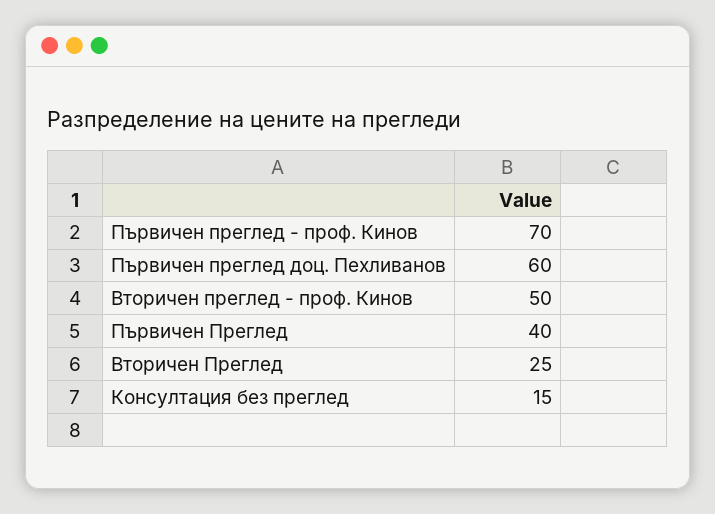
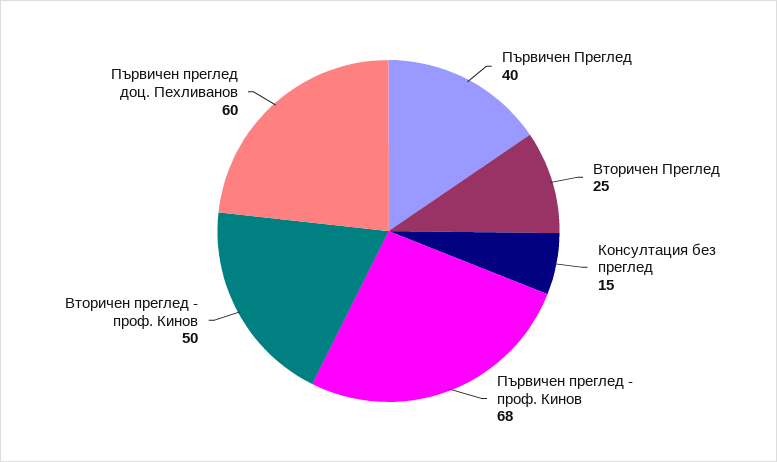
  {
-   "Първичен преглед - проф. Кинов": 70,
+   "Първичен преглед - проф. Кинов": 68,
    "Първичен преглед доц. Пехливанов": 60,
    "Вторичен преглед - проф. Кинов": 50,
    "Първичен Преглед": 40,
    "Вторичен Преглед": 25,
    "Консултация без преглед": 15
  }

